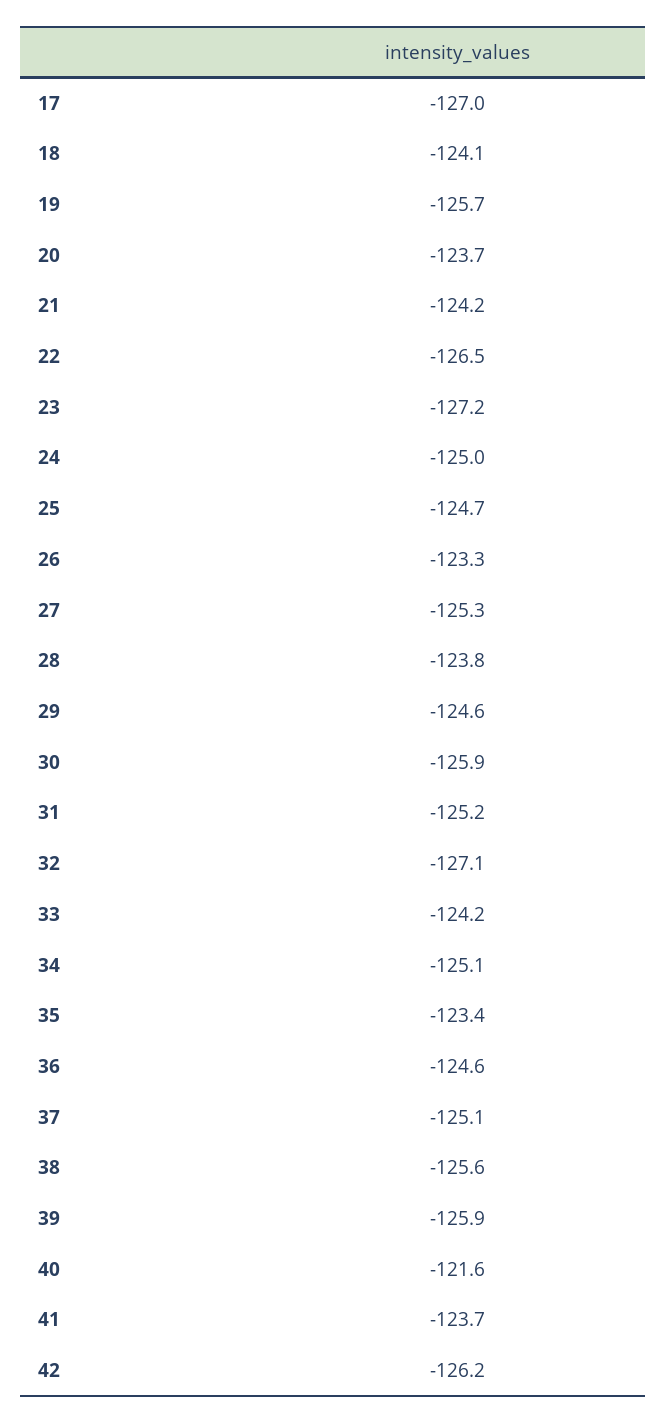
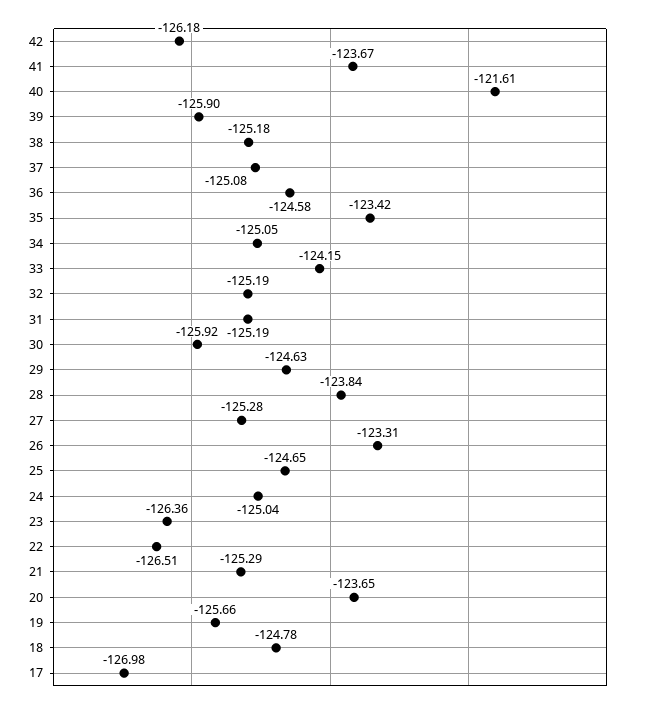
  {
    "17": -126.98,
-   "18": -124.1,
+   "18": -124.78,
    "19": -125.66,
    "20": -123.65,
-   "21": -124.2,
+   "21": -125.29,
    "22": -126.51,
-   "23": -127.2,
+   "23": -126.36,
    "24": -125.04,
    "25": -124.65,
    "26": -123.31,
    "27": -125.28,
    "28": -123.84,
    "29": -124.63,
    "30": -125.92,
    "31": -125.19,
-   "32": -127.1,
+   "32": -125.19,
    "33": -124.15,
    "34": -125.05,
    "35": -123.42,
    "36": -124.58,
    "37": -125.08,
-   "38": -125.6,
+   "38": -125.18,
    "39": -125.9,
    "40": -121.61,
    "41": -123.67,
    "42": -126.18
  }

